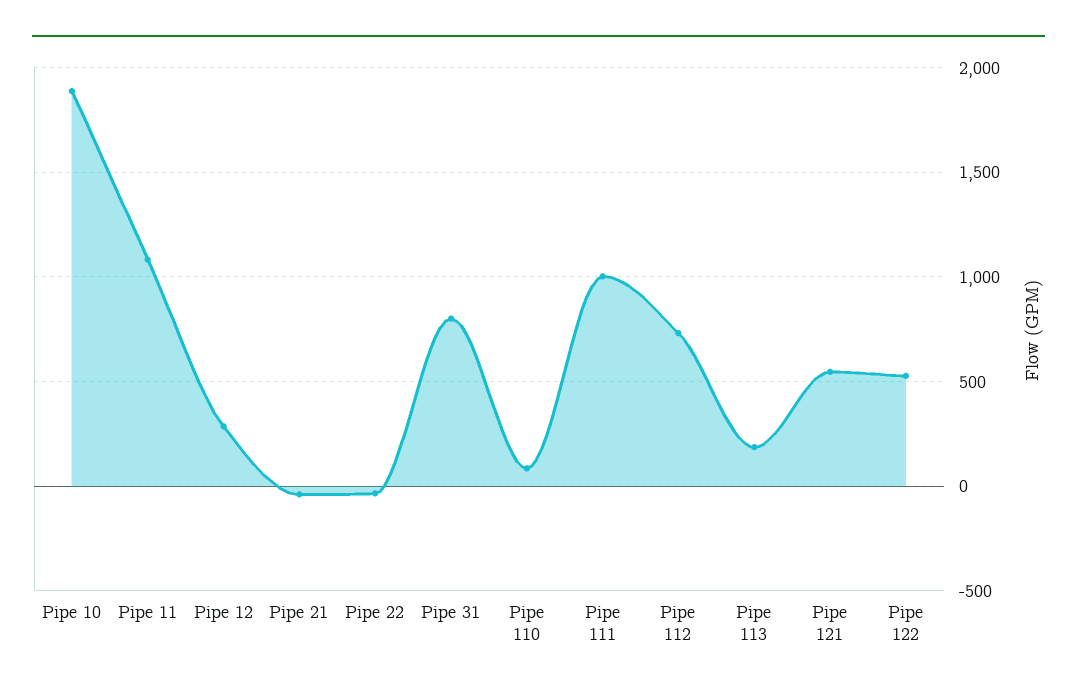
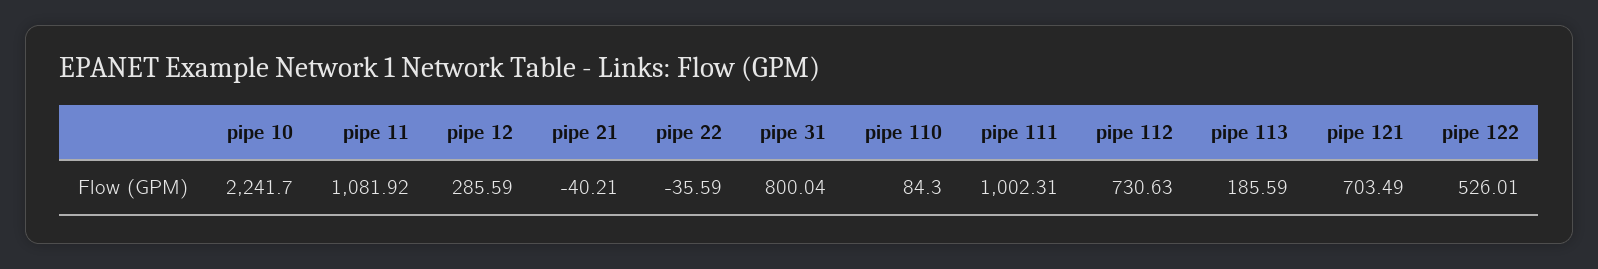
  {
-   "Pipe 10": 1900,
+   "Pipe 10": 2241.7,
    "Pipe 11": 1081.92,
    "Pipe 12": 285.59,
    "Pipe 21": -40.21,
    "Pipe 22": -35.59,
    "Pipe 31": 800.04,
    "Pipe 110": 84.3,
    "Pipe 111": 1002.31,
    "Pipe 112": 730.63,
    "Pipe 113": 185.59,
-   "Pipe 121": 550,
+   "Pipe 121": 703.49,
    "Pipe 122": 526.01
  }

